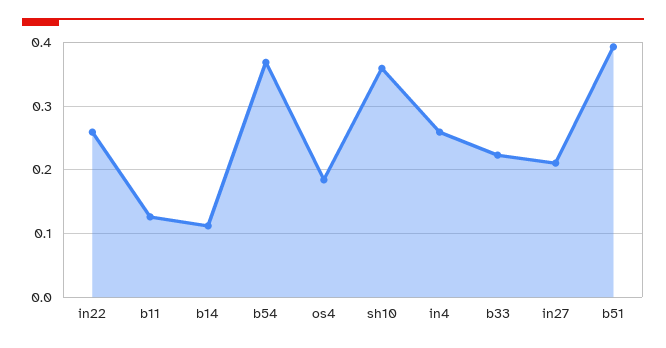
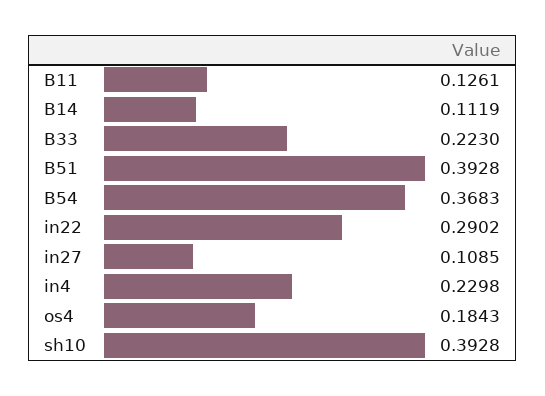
  {
-   "in22": 0.26,
+   "in22": 0.2902,
    "b11": 0.1261,
    "b14": 0.1119,
    "b54": 0.3683,
    "os4": 0.1843,
-   "sh10": 0.36,
+   "sh10": 0.3928,
-   "in4": 0.26,
+   "in4": 0.2298,
    "b33": 0.223,
-   "in27": 0.21,
+   "in27": 0.1085,
    "b51": 0.3928
  }

